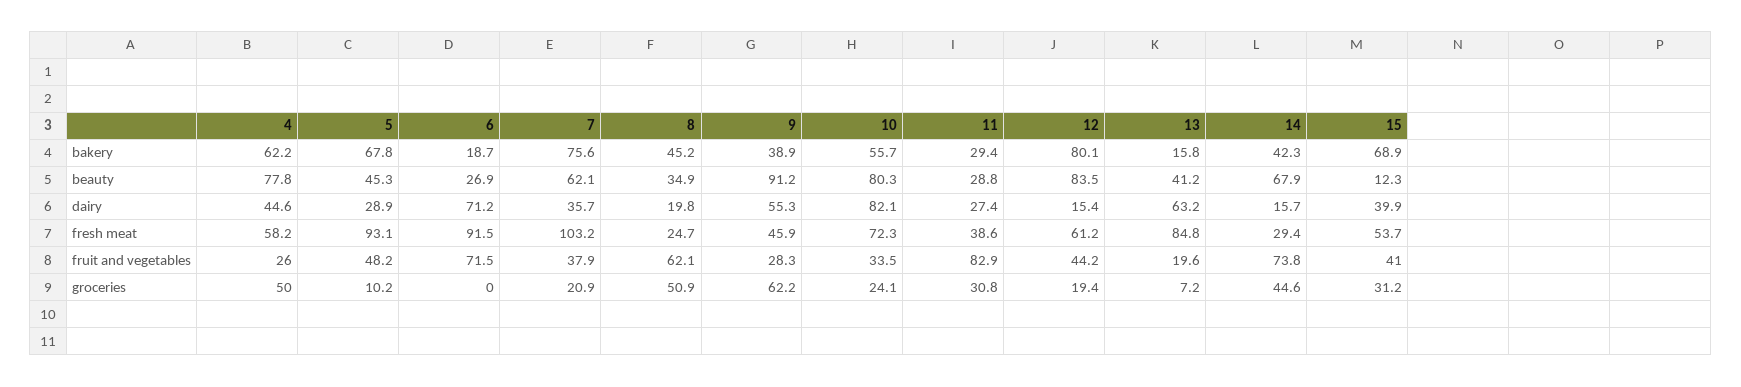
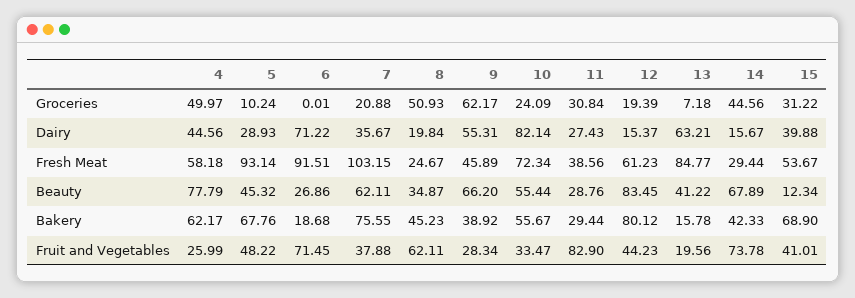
  {
    "4": {
      "bakery": 62.17,
      "beauty": 77.79,
      "dairy": 44.56,
      "fresh meat": 58.18,
      "fruit and vegetables": 25.99,
      "groceries": 49.97
    },
    "5": {
      "bakery": 67.76,
      "beauty": 45.32,
      "dairy": 28.93,
      "fresh meat": 93.14,
      "fruit and vegetables": 48.22,
      "groceries": 10.24
    },
    "6": {
      "bakery": 18.68,
      "beauty": 26.86,
      "dairy": 71.22,
      "fresh meat": 91.51,
      "fruit and vegetables": 71.45,
      "groceries": 0.01
    },
    "7": {
      "bakery": 75.55,
      "beauty": 62.11,
      "dairy": 35.67,
      "fresh meat": 103.15,
      "fruit and vegetables": 37.88,
      "groceries": 20.88
    },
    "8": {
      "bakery": 45.23,
      "beauty": 34.87,
      "dairy": 19.84,
      "fresh meat": 24.67,
      "fruit and vegetables": 62.11,
      "groceries": 50.93
    },
    "9": {
      "bakery": 38.92,
-     "beauty": 91.2,
+     "beauty": 66.2,
      "dairy": 55.31,
      "fresh meat": 45.89,
      "fruit and vegetables": 28.34,
      "groceries": 62.17
    },
    "10": {
      "bakery": 55.67,
-     "beauty": 80.3,
+     "beauty": 55.44,
      "dairy": 82.14,
      "fresh meat": 72.34,
      "fruit and vegetables": 33.47,
      "groceries": 24.09
    },
    "11": {
      "bakery": 29.44,
      "beauty": 28.76,
      "dairy": 27.43,
      "fresh meat": 38.56,
      "fruit and vegetables": 82.9,
      "groceries": 30.84
    },
    "12": {
      "bakery": 80.12,
      "beauty": 83.45,
      "dairy": 15.37,
      "fresh meat": 61.23,
      "fruit and vegetables": 44.23,
      "groceries": 19.39
    },
    "13": {
      "bakery": 15.78,
      "beauty": 41.22,
      "dairy": 63.21,
      "fresh meat": 84.77,
      "fruit and vegetables": 19.56,
      "groceries": 7.18
    },
    "14": {
      "bakery": 42.33,
      "beauty": 67.89,
      "dairy": 15.67,
      "fresh meat": 29.44,
      "fruit and vegetables": 73.78,
      "groceries": 44.56
    },
    "15": {
      "bakery": 68.9,
      "beauty": 12.34,
      "dairy": 39.88,
      "fresh meat": 53.67,
      "fruit and vegetables": 41.01,
      "groceries": 31.22
    }
  }

